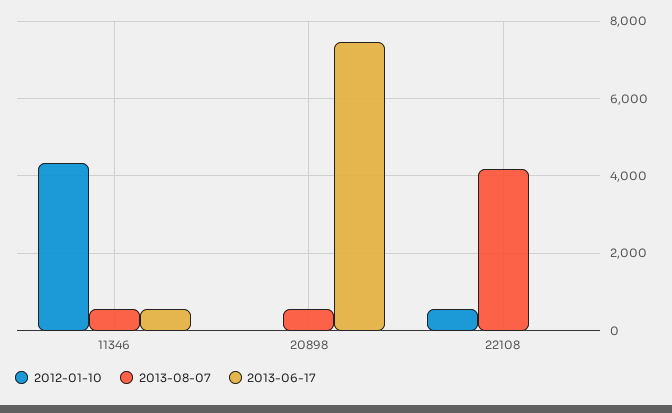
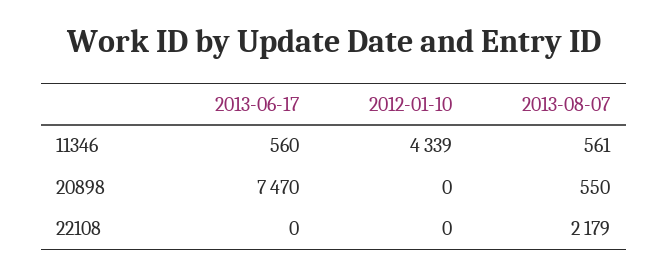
  {
    "2012-01-10": {
      "11346": 4339,
      "20898": 0,
-     "22108": 600
+     "22108": 0
    },
    "2013-08-07": {
      "11346": 561,
      "20898": 550,
-     "22108": 4200
+     "22108": 2179
    },
    "2013-06-17": {
      "11346": 560,
      "20898": 7470,
      "22108": 0
    }
  }

